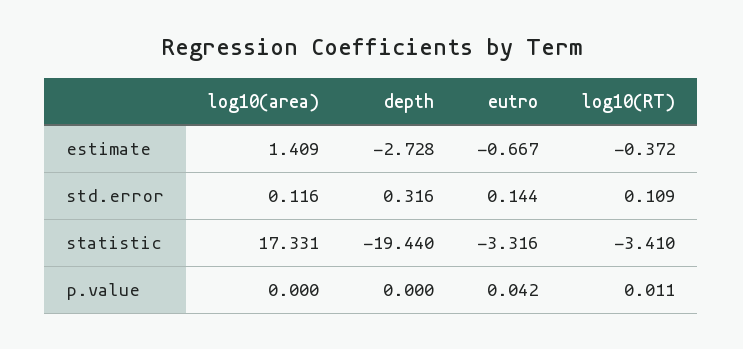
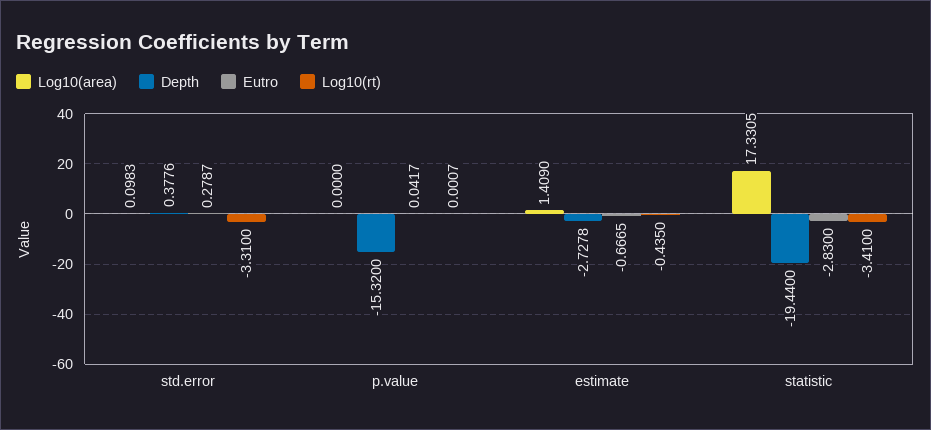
  {
    "log10(area)": {
      "estimate": 1.409,
-     "std.error": 0.116,
+     "std.error": 0.0983,
      "statistic": 17.3305,
      "p.value": 0
    },
    "depth": {
      "estimate": -2.7278,
-     "std.error": 0.316,
+     "std.error": 0.3776,
      "statistic": -19.44,
-     "p.value": 0
+     "p.value": -15.32
    },
    "eutro": {
      "estimate": -0.6665,
-     "std.error": 0.144,
+     "std.error": 0.2787,
-     "statistic": -3.316,
+     "statistic": -2.83,
      "p.value": 0.0417
    },
    "log10(RT)": {
-     "estimate": -0.372,
+     "estimate": -0.435,
-     "std.error": 0.109,
+     "std.error": -3.31,
      "statistic": -3.41,
-     "p.value": 0.011
+     "p.value": 0.0007
    }
  }

